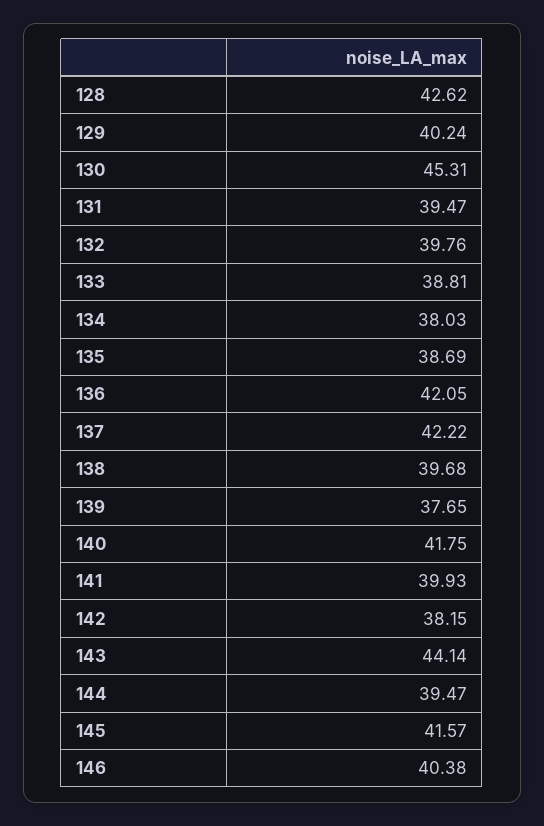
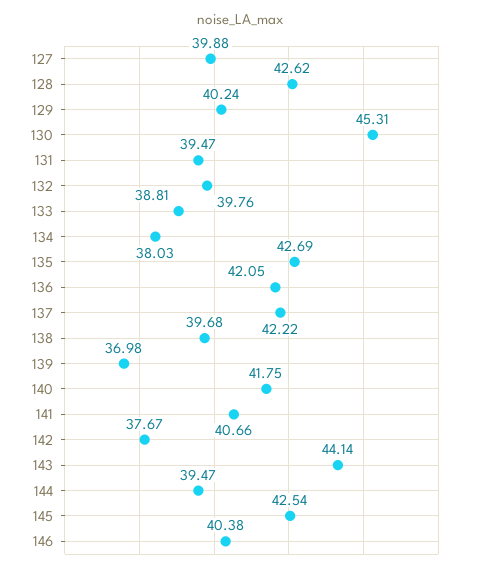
  {
    "128": 42.62,
    "129": 40.24,
    "130": 45.31,
    "131": 39.47,
    "132": 39.76,
    "133": 38.81,
    "134": 38.03,
-   "135": 38.69,
+   "135": 42.69,
    "136": 42.05,
    "137": 42.22,
    "138": 39.68,
-   "139": 37.65,
+   "139": 36.98,
    "140": 41.75,
-   "141": 39.93,
+   "141": 40.66,
-   "142": 38.15,
+   "142": 37.67,
    "143": 44.14,
    "144": 39.47,
-   "145": 41.57,
+   "145": 42.54,
-   "146": 40.38
+   "146": 40.38,
+   "127": 39.88
  }

